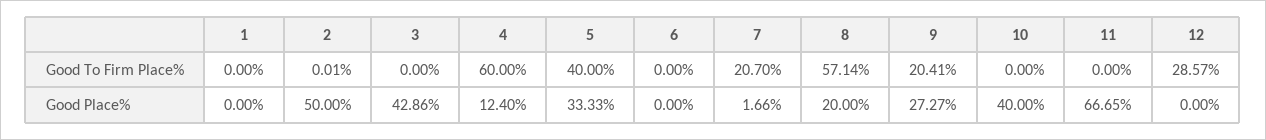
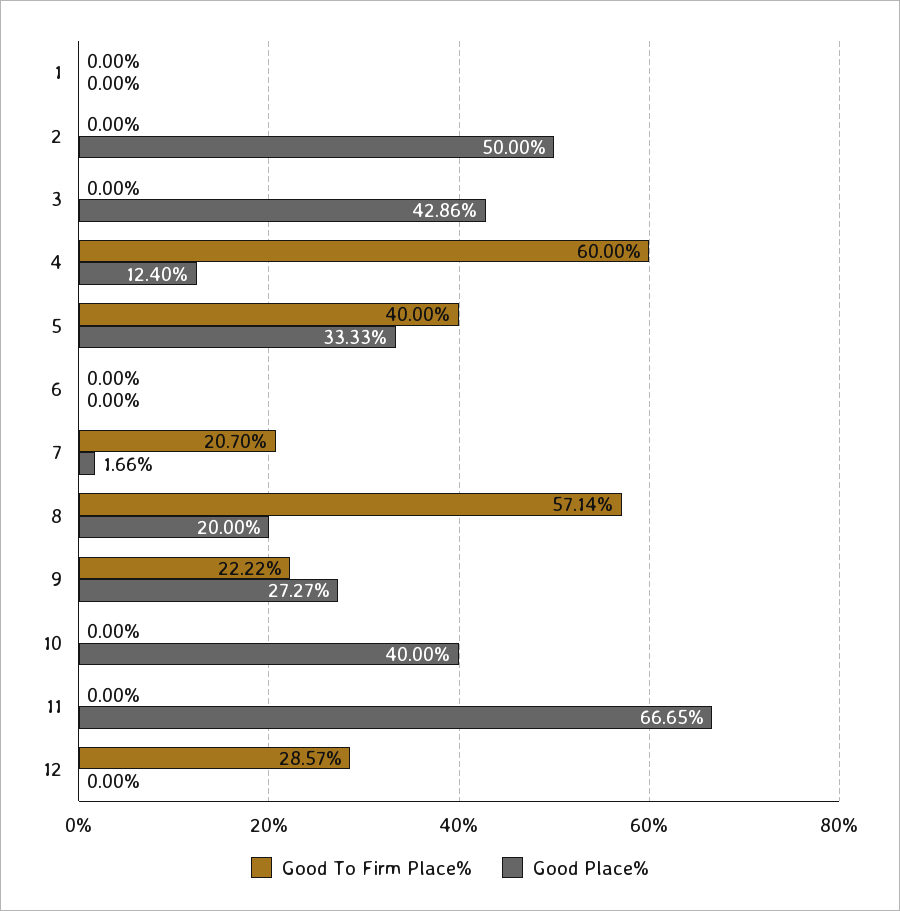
  {
    "Good To Firm Place%": {
      "1": 0,
-     "2": 0.01,
+     "2": 0,
      "3": 0,
      "4": 60,
      "5": 40,
      "6": 0,
      "7": 20.7,
      "8": 57.14,
-     "9": 20.41,
+     "9": 22.22,
      "10": 0,
      "11": 0,
      "12": 28.57
    },
    "Good Place%": {
      "1": 0,
      "2": 50,
      "3": 42.86,
      "4": 12.4,
      "5": 33.33,
      "6": 0,
      "7": 1.66,
      "8": 20,
      "9": 27.27,
      "10": 40,
      "11": 66.65,
      "12": 0
    }
  }

